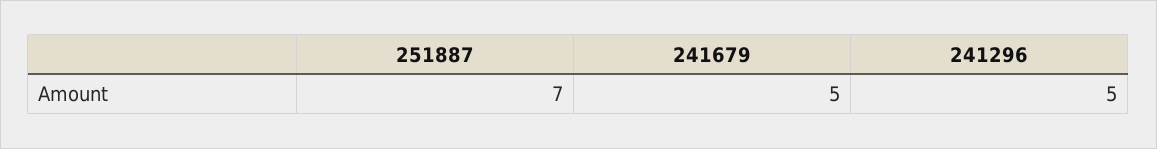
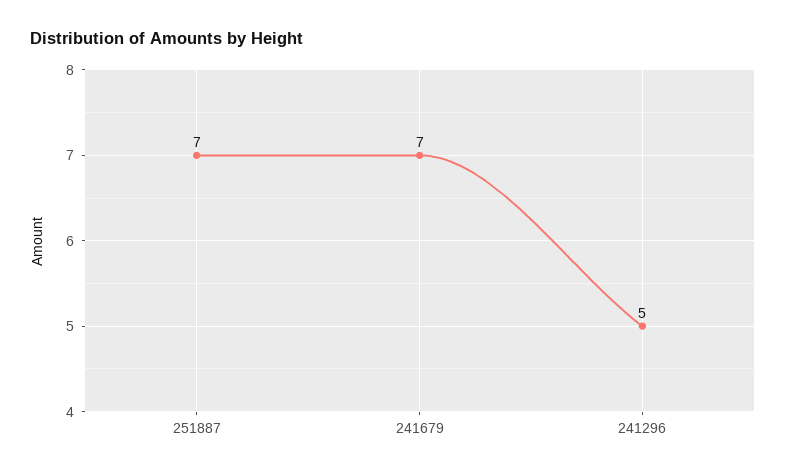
  {
    "251887": 7,
-   "241679": 5,
+   "241679": 7,
    "241296": 5
  }

